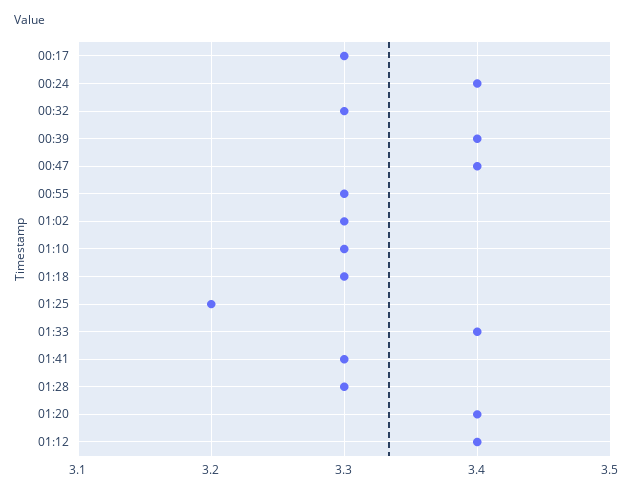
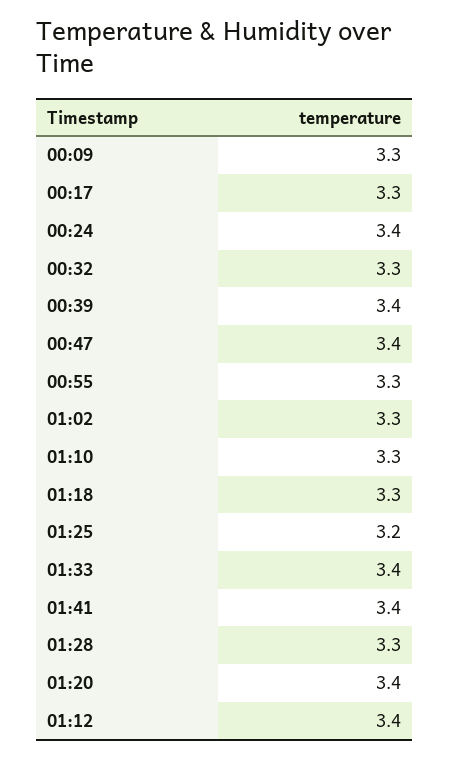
  {
    "00:17": 3.3,
    "00:24": 3.4,
    "00:32": 3.3,
    "00:39": 3.4,
    "00:47": 3.4,
    "00:55": 3.3,
    "01:02": 3.3,
    "01:10": 3.3,
    "01:18": 3.3,
    "01:25": 3.2,
    "01:33": 3.4,
-   "01:41": 3.3,
+   "01:41": 3.4,
    "01:28": 3.3,
    "01:20": 3.4,
-   "01:12": 3.4
+   "01:12": 3.4,
+   "00:09": 3.3
  }

